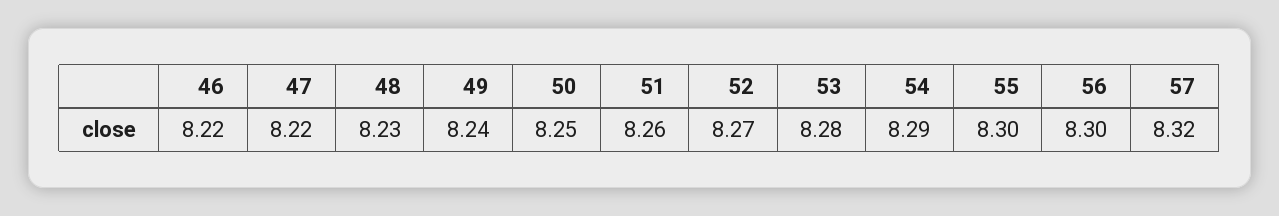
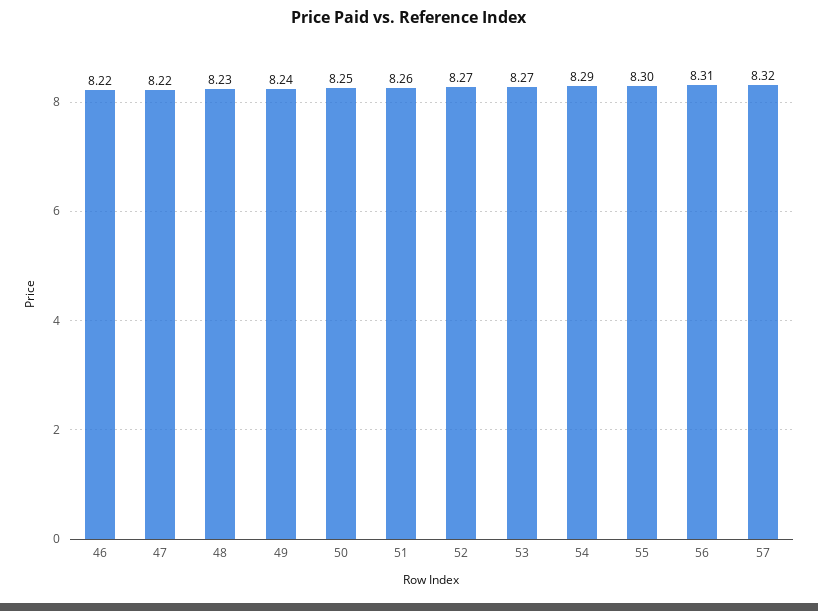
  {
    "46": 8.22,
    "47": 8.22,
    "48": 8.23,
    "49": 8.24,
    "50": 8.25,
    "51": 8.26,
    "52": 8.27,
-   "53": 8.28,
+   "53": 8.27,
    "54": 8.29,
    "55": 8.3,
-   "56": 8.3,
+   "56": 8.31,
    "57": 8.32
  }

